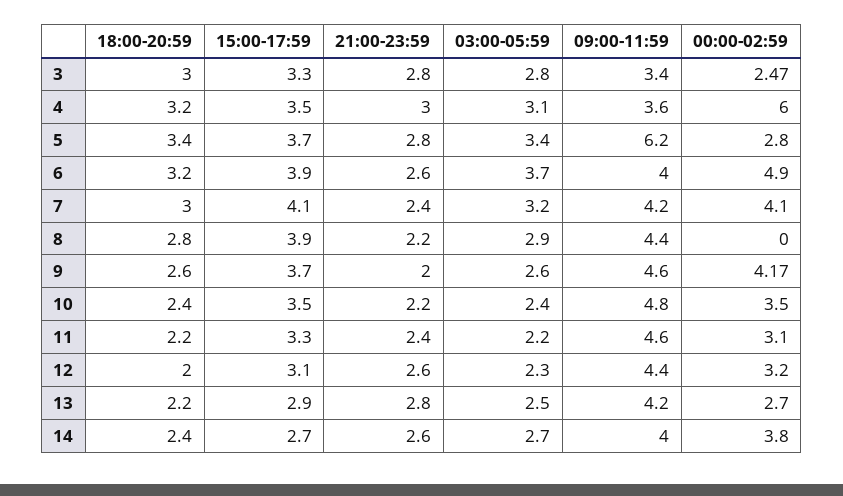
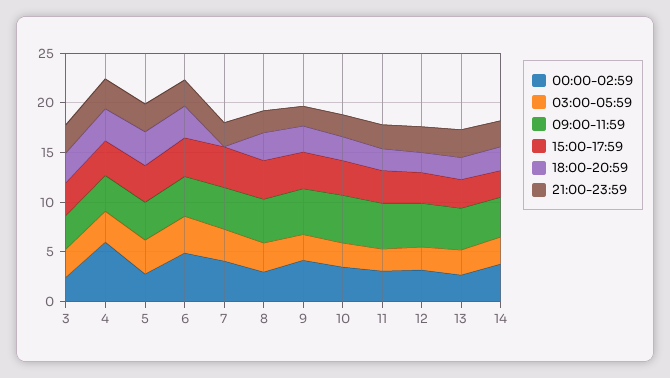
  {
    "18:00-20:59": {
      "3": 3,
      "4": 3.2,
      "5": 3.4,
      "6": 3.2,
-     "7": 3,
+     "7": 0,
      "8": 2.8,
      "9": 2.6,
      "10": 2.4,
      "11": 2.2,
      "12": 2,
      "13": 2.2,
      "14": 2.4
    },
    "15:00-17:59": {
      "3": 3.3,
      "4": 3.5,
      "5": 3.7,
      "6": 3.9,
      "7": 4.1,
      "8": 3.9,
      "9": 3.7,
      "10": 3.5,
      "11": 3.3,
      "12": 3.1,
      "13": 2.9,
      "14": 2.7
    },
    "21:00-23:59": {
      "3": 2.8,
      "4": 3,
      "5": 2.8,
      "6": 2.6,
      "7": 2.4,
      "8": 2.2,
      "9": 2,
      "10": 2.2,
      "11": 2.4,
      "12": 2.6,
      "13": 2.8,
      "14": 2.6
    },
    "03:00-05:59": {
      "3": 2.8,
      "4": 3.1,
      "5": 3.4,
      "6": 3.7,
      "7": 3.2,
      "8": 2.9,
      "9": 2.6,
      "10": 2.4,
      "11": 2.2,
      "12": 2.3,
      "13": 2.5,
      "14": 2.7
    },
    "09:00-11:59": {
      "3": 3.4,
      "4": 3.6,
-     "5": 6.2,
+     "5": 4,
      "6": 4,
      "7": 4.2,
      "8": 4.4,
      "9": 4.6,
      "10": 4.8,
      "11": 4.6,
      "12": 4.4,
      "13": 4.2,
      "14": 4
    },
    "00:00-02:59": {
      "3": 2.47,
      "4": 6,
      "5": 2.8,
      "6": 4.9,
      "7": 4.1,
-     "8": 0,
+     "8": 3,
      "9": 4.17,
      "10": 3.5,
      "11": 3.1,
      "12": 3.2,
      "13": 2.7,
      "14": 3.8
    }
  }

